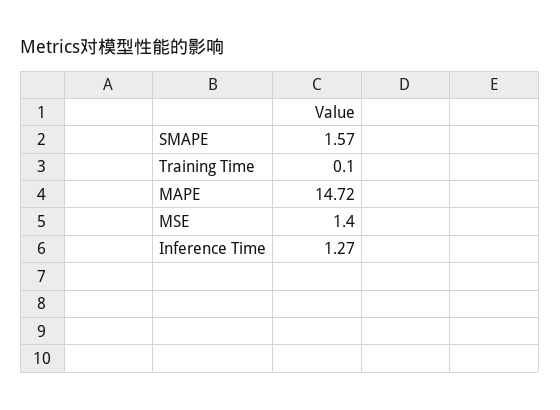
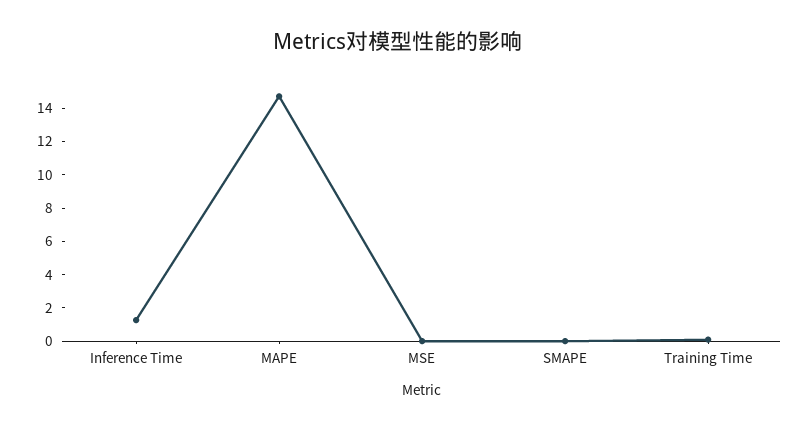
  {
-   "SMAPE": 1.57,
+   "SMAPE": 0,
    "Training Time": 0.1,
    "MAPE": 14.72,
-   "MSE": 1.4,
+   "MSE": 0,
    "Inference Time": 1.27
  }

